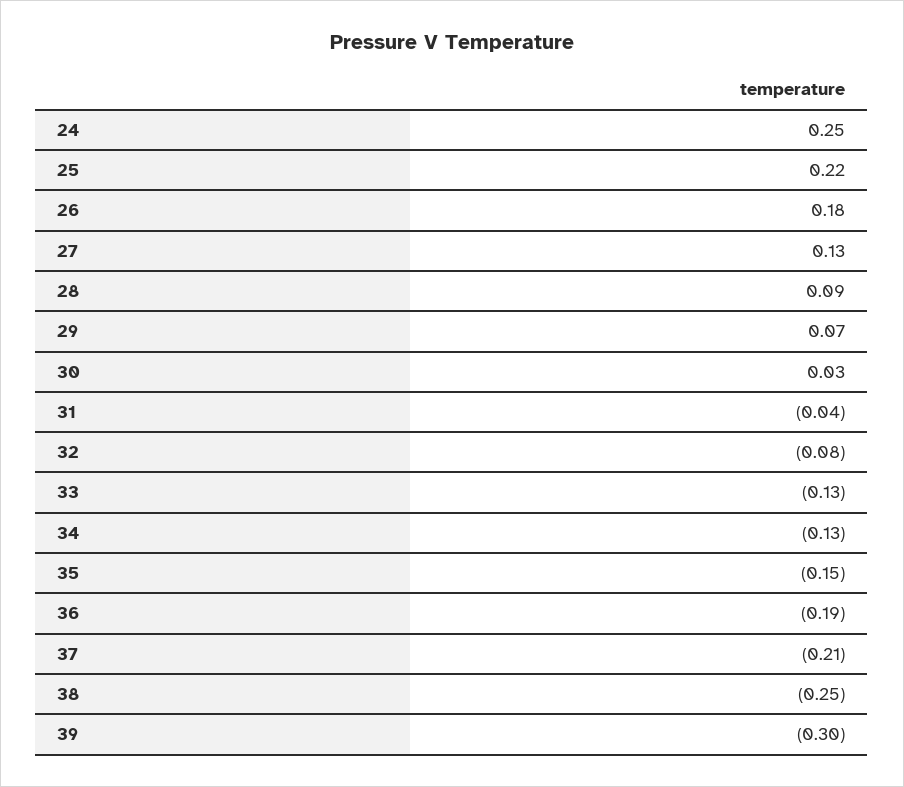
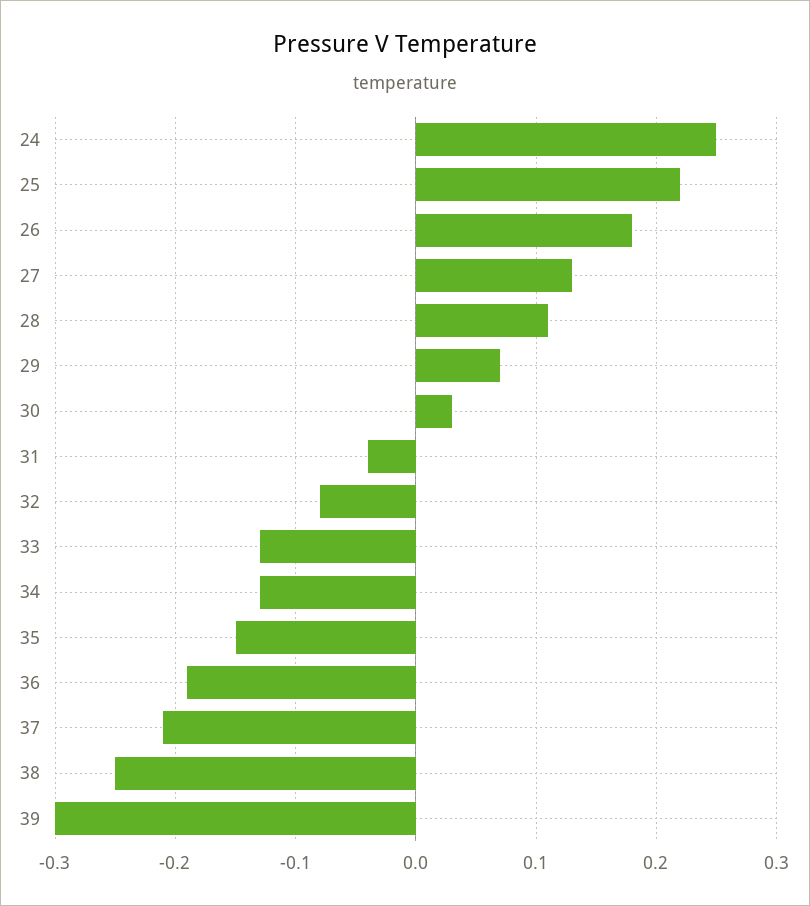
  {
    "24": 0.25,
    "25": 0.22,
    "26": 0.18,
    "27": 0.13,
-   "28": 0.09,
+   "28": 0.11,
    "29": 0.07,
    "30": 0.03,
    "31": -0.04,
    "32": -0.08,
    "33": -0.13,
    "34": -0.13,
    "35": -0.15,
    "36": -0.19,
    "37": -0.21,
    "38": -0.25,
    "39": -0.3
  }

